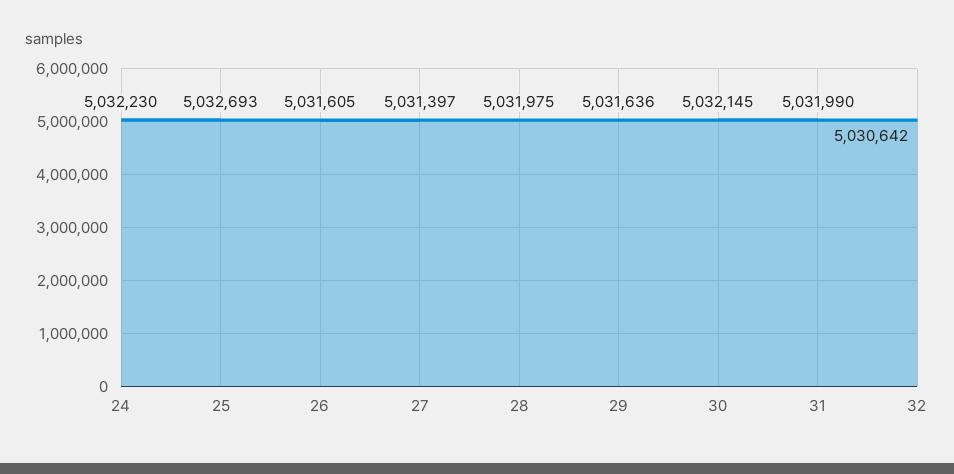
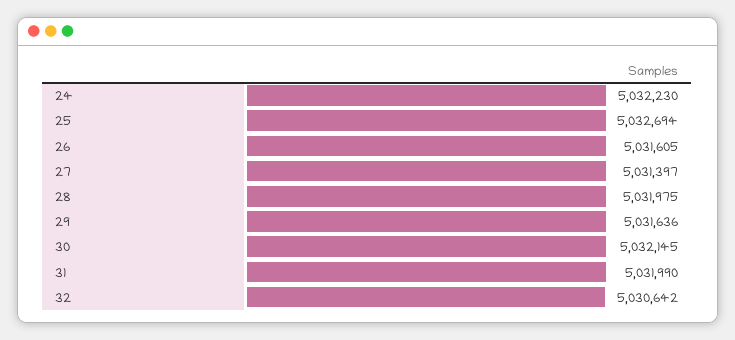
  {
    "24": 5032230,
-   "25": 5032693,
+   "25": 5032694,
    "26": 5031605,
    "27": 5031397,
    "28": 5031975,
    "29": 5031636,
    "30": 5032145,
    "31": 5031990,
    "32": 5030642
  }

